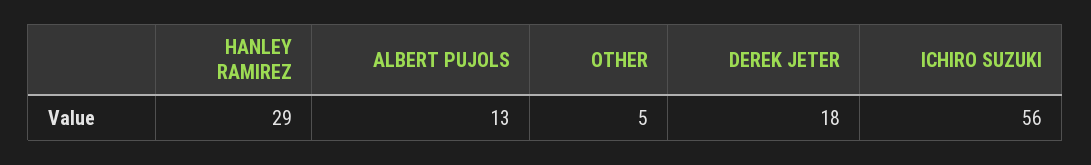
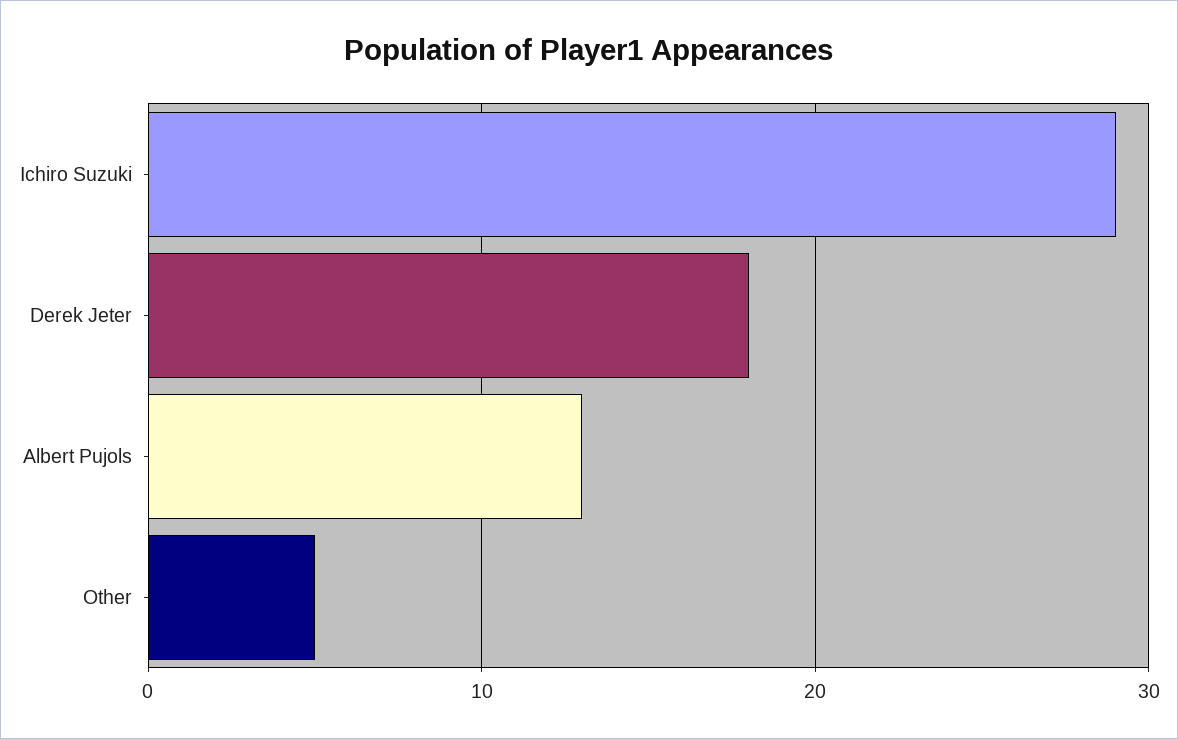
  {
-   "HANLEY RAMIREZ": 29,
    "ALBERT PUJOLS": 13,
    "OTHER": 5,
    "DEREK JETER": 18,
-   "ICHIRO SUZUKI": 56
+   "ICHIRO SUZUKI": 29
  }

